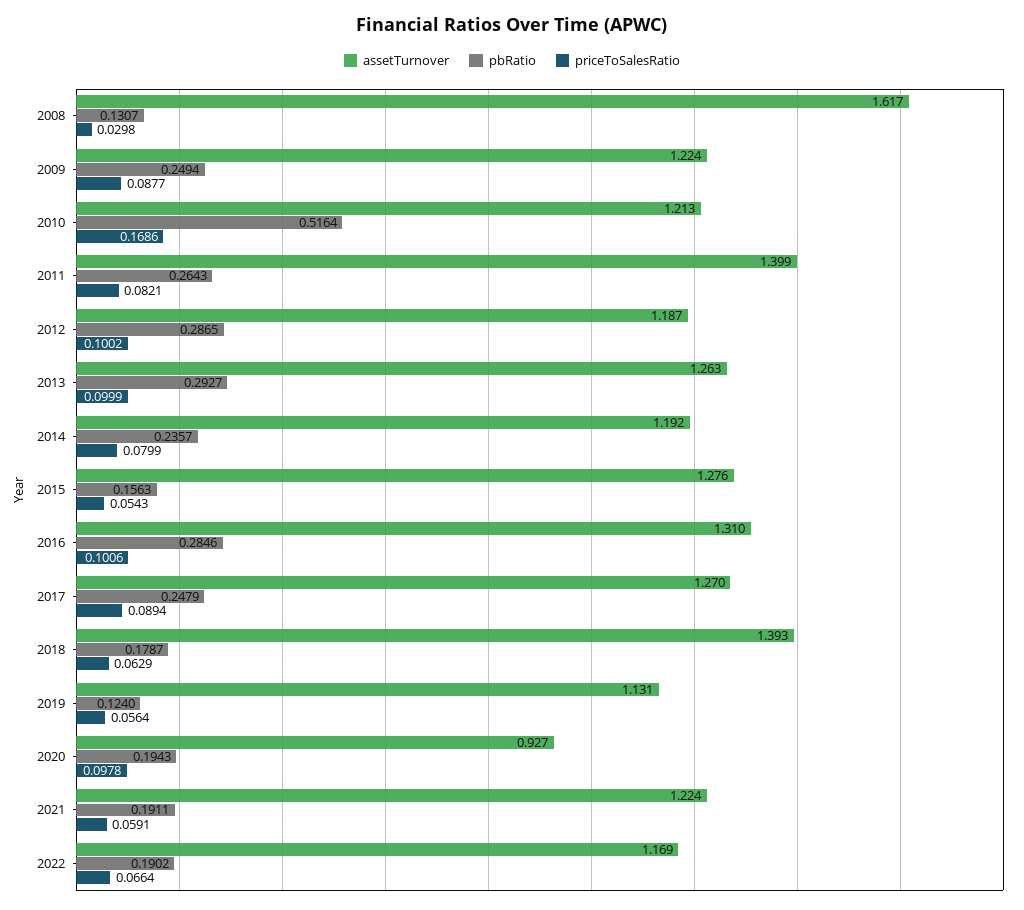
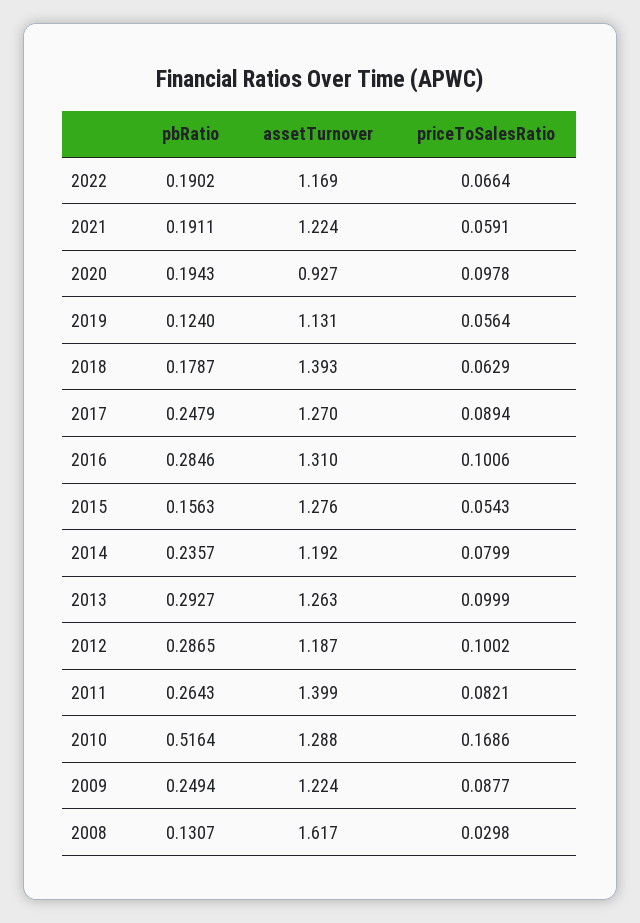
  {
    "assetTurnover": {
      "2008": 1.617,
      "2009": 1.224,
-     "2010": 1.213,
+     "2010": 1.288,
      "2011": 1.399,
      "2012": 1.187,
      "2013": 1.263,
      "2014": 1.192,
      "2015": 1.276,
      "2016": 1.31,
      "2017": 1.27,
      "2018": 1.393,
      "2019": 1.131,
      "2020": 0.927,
      "2021": 1.224,
      "2022": 1.169
    },
    "pbRatio": {
      "2008": 0.1307,
      "2009": 0.2494,
      "2010": 0.5164,
      "2011": 0.2643,
      "2012": 0.2865,
      "2013": 0.2927,
      "2014": 0.2357,
      "2015": 0.1563,
      "2016": 0.2846,
      "2017": 0.2479,
      "2018": 0.1787,
      "2019": 0.124,
      "2020": 0.1943,
      "2021": 0.1911,
      "2022": 0.1902
    },
    "priceToSalesRatio": {
      "2008": 0.0298,
      "2009": 0.0877,
      "2010": 0.1686,
      "2011": 0.0821,
      "2012": 0.1002,
      "2013": 0.0999,
      "2014": 0.0799,
      "2015": 0.0543,
      "2016": 0.1006,
      "2017": 0.0894,
      "2018": 0.0629,
      "2019": 0.0564,
      "2020": 0.0978,
      "2021": 0.0591,
      "2022": 0.0664
    }
  }

